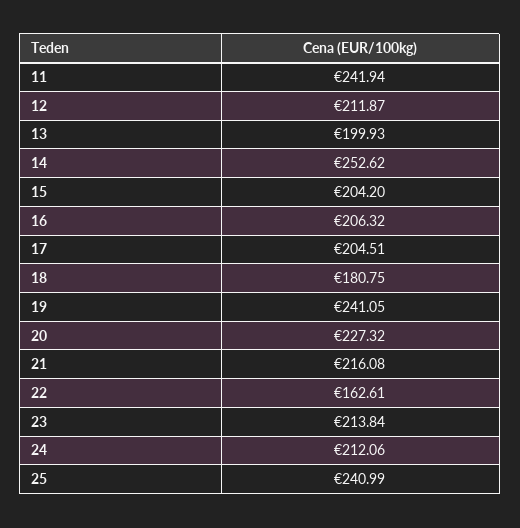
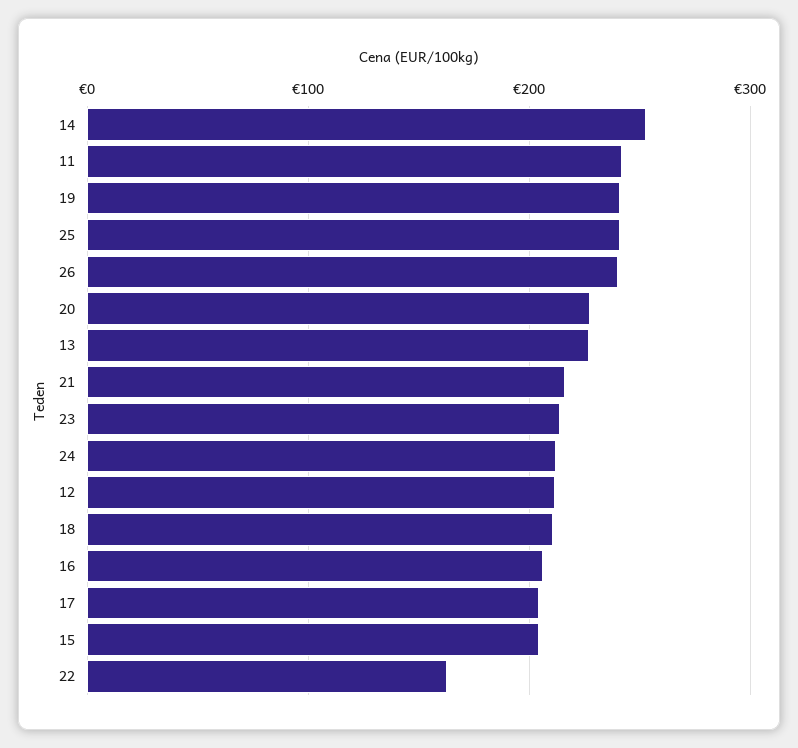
  {
    "11": 241.94,
    "12": 211.87,
-   "13": 199.93,
+   "13": 230,
    "14": 252.62,
    "15": 204.2,
    "16": 206.32,
    "17": 204.51,
-   "18": 180.75,
+   "18": 210,
    "19": 241.05,
    "20": 227.32,
    "21": 216.08,
    "22": 162.61,
    "23": 213.84,
    "24": 212.06,
-   "25": 240.99
+   "25": 240.99,
+   "26": 240
  }

